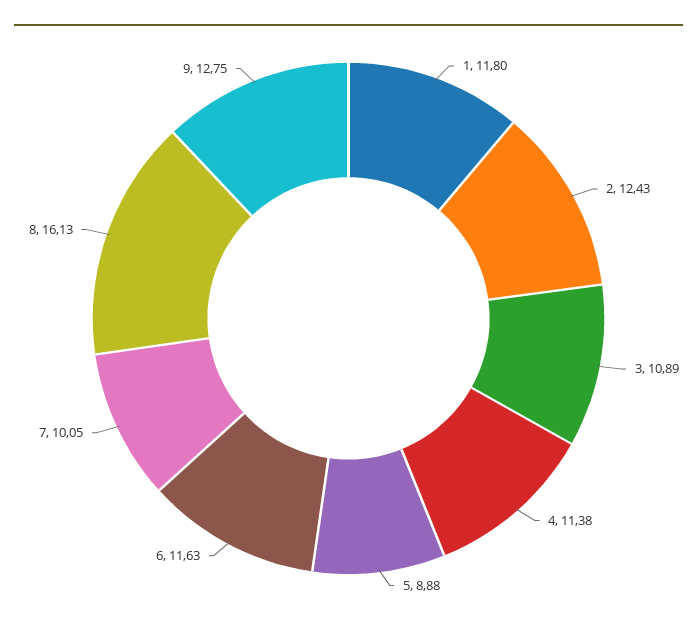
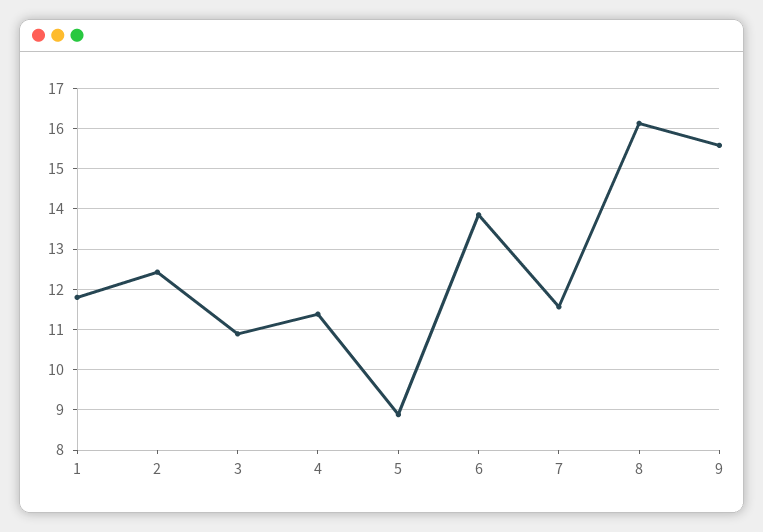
  {
    "1": 11.8,
    "2": 12.43,
    "3": 10.89,
    "4": 11.38,
    "5": 8.88,
-   "6": 11.63,
+   "6": 13.8,
-   "7": 10.05,
+   "7": 11.6,
    "8": 16.13,
-   "9": 12.75
+   "9": 15.6
  }

